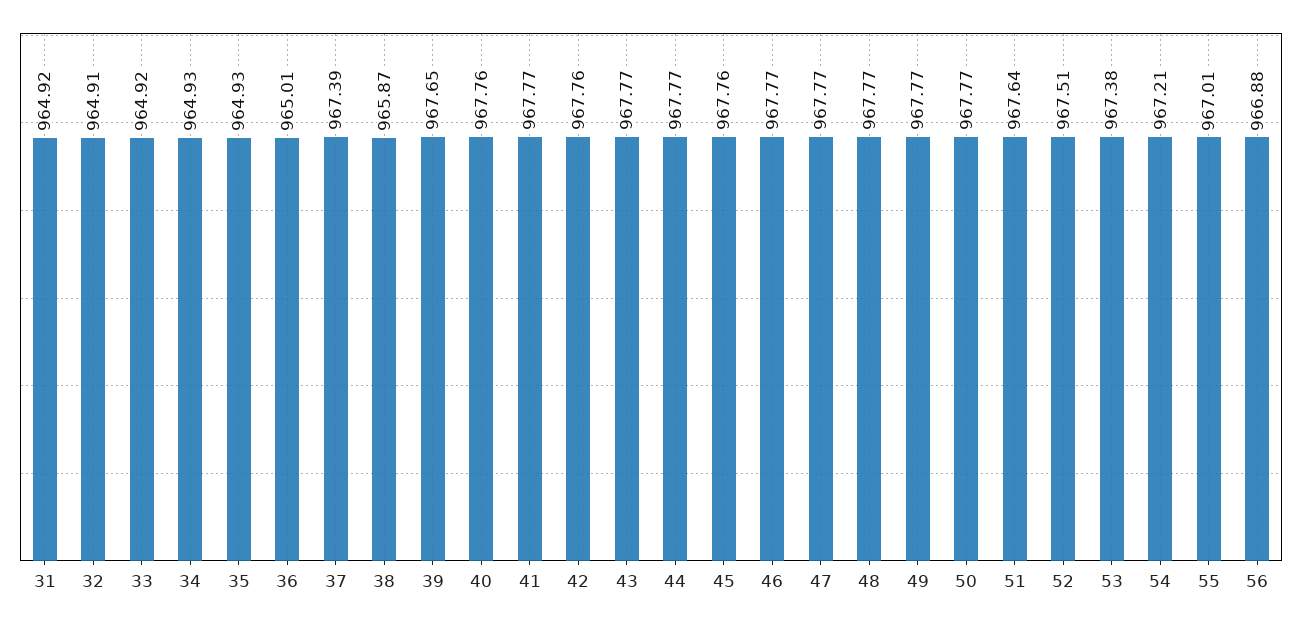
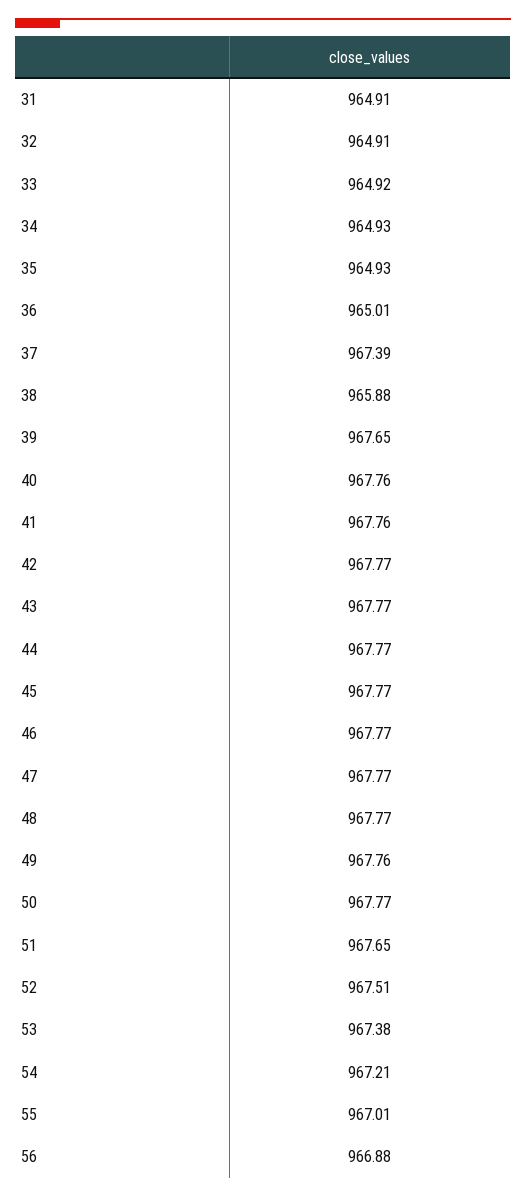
  {
-   "31": 964.92,
+   "31": 964.91,
    "32": 964.91,
    "33": 964.92,
    "34": 964.93,
    "35": 964.93,
    "36": 965.01,
    "37": 967.39,
-   "38": 965.87,
+   "38": 965.88,
    "39": 967.65,
    "40": 967.76,
-   "41": 967.77,
+   "41": 967.76,
-   "42": 967.76,
+   "42": 967.77,
    "43": 967.77,
    "44": 967.77,
-   "45": 967.76,
+   "45": 967.77,
    "46": 967.77,
    "47": 967.77,
    "48": 967.77,
-   "49": 967.77,
+   "49": 967.76,
    "50": 967.77,
-   "51": 967.64,
+   "51": 967.65,
    "52": 967.51,
    "53": 967.38,
    "54": 967.21,
    "55": 967.01,
    "56": 966.88
  }

